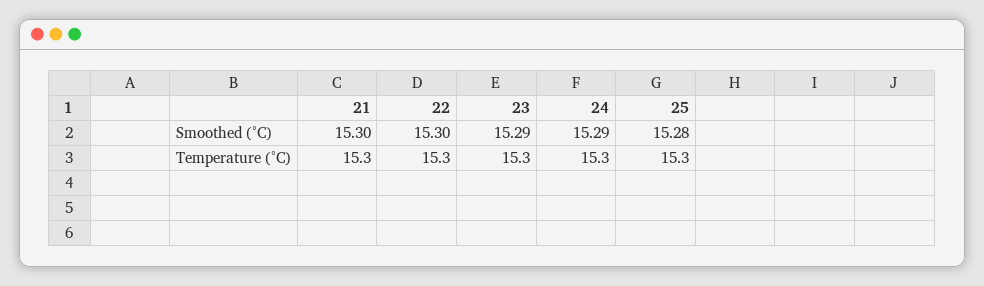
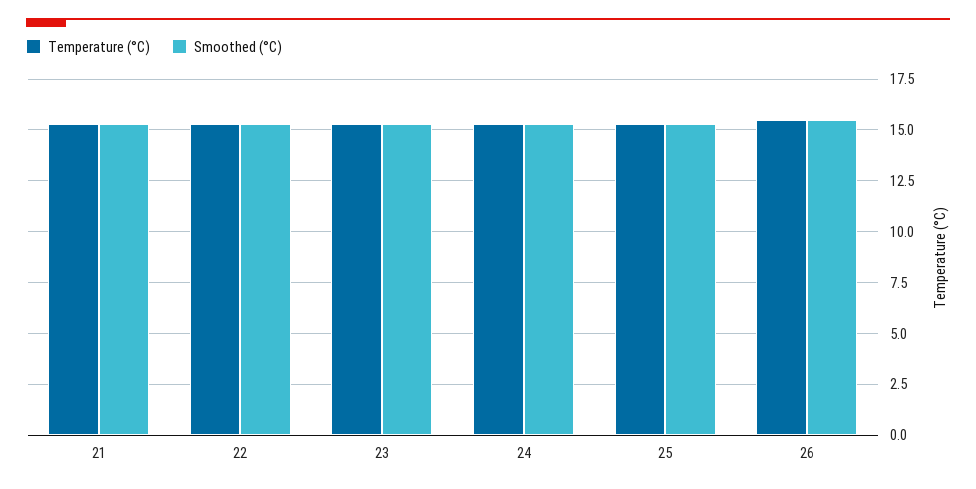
  {
    "Smoothed (°C)": {
      "21": 15.3,
      "22": 15.3,
      "23": 15.29,
      "24": 15.29,
-     "25": 15.28
+     "25": 15.28,
+     "26": 15.5
    },
    "Temperature (°C)": {
      "21": 15.3,
      "22": 15.3,
      "23": 15.3,
      "24": 15.3,
-     "25": 15.3
+     "25": 15.3,
+     "26": 15.5
    }
  }

